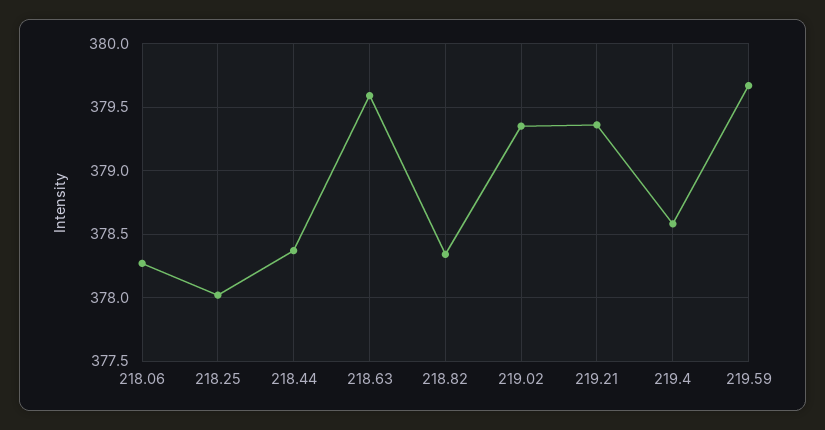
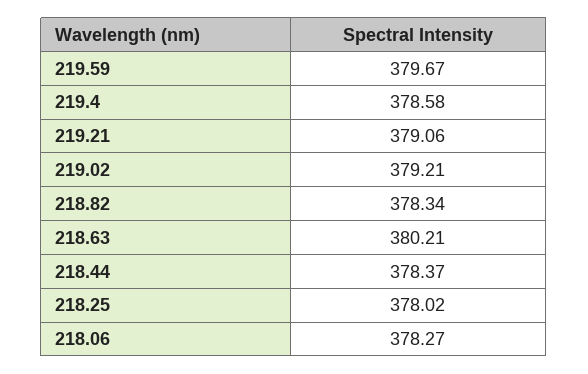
  {
    "218.06": 378.27,
    "218.25": 378.02,
    "218.44": 378.37,
-   "218.63": 379.6,
+   "218.63": 380.21,
    "218.82": 378.34,
-   "219.02": 379.35,
+   "219.02": 379.21,
-   "219.21": 379.35,
+   "219.21": 379.06,
    "219.4": 378.58,
    "219.59": 379.67
  }

